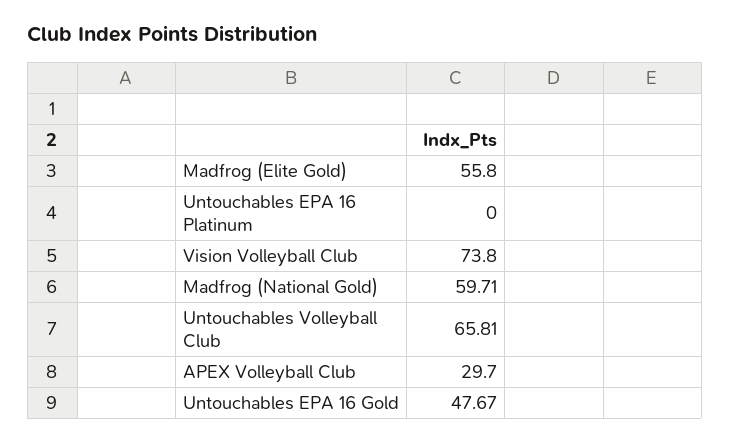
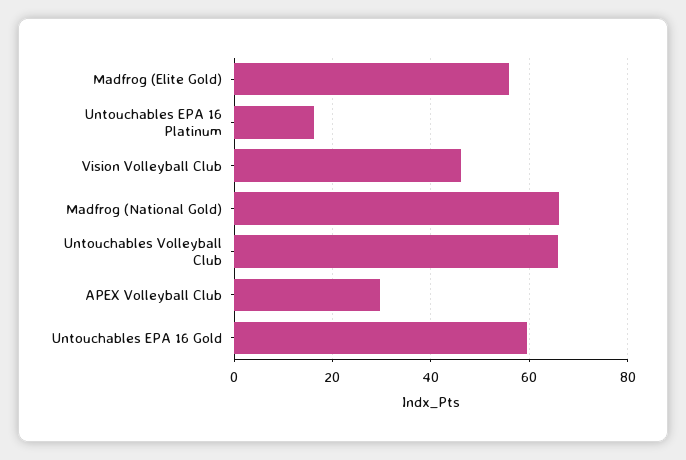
  {
    "Madfrog (Elite Gold)": 55.8,
-   "Untouchables EPA 16 Platinum": 0,
+   "Untouchables EPA 16 Platinum": 16,
-   "Vision Volleyball Club": 73.8,
+   "Vision Volleyball Club": 46,
-   "Madfrog (National Gold)": 59.71,
+   "Madfrog (National Gold)": 66,
    "Untouchables Volleyball Club": 65.81,
    "APEX Volleyball Club": 29.7,
-   "Untouchables EPA 16 Gold": 47.67
+   "Untouchables EPA 16 Gold": 60
  }

